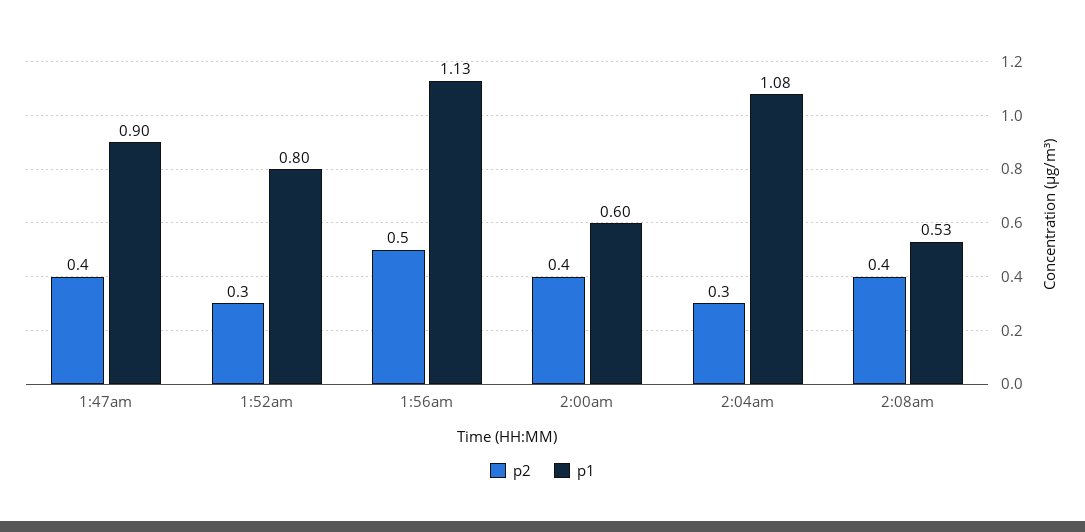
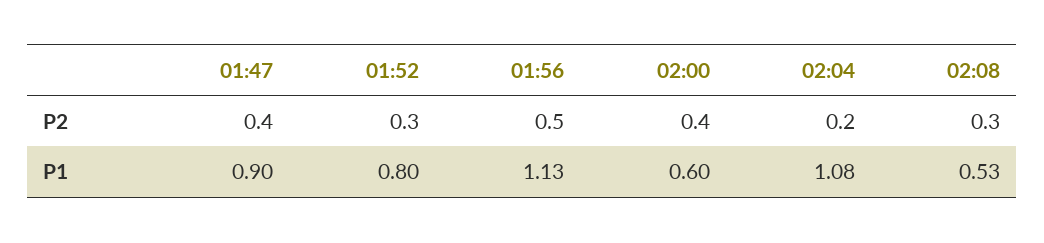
  {
    "p2": {
      "1:47am": 0.4,
      "1:52am": 0.3,
      "1:56am": 0.5,
      "2:00am": 0.4,
-     "2:04am": 0.3,
+     "2:04am": 0.2,
-     "2:08am": 0.4
+     "2:08am": 0.3
    },
    "p1": {
      "1:47am": 0.9,
      "1:52am": 0.8,
      "1:56am": 1.13,
      "2:00am": 0.6,
      "2:04am": 1.08,
      "2:08am": 0.53
    }
  }

